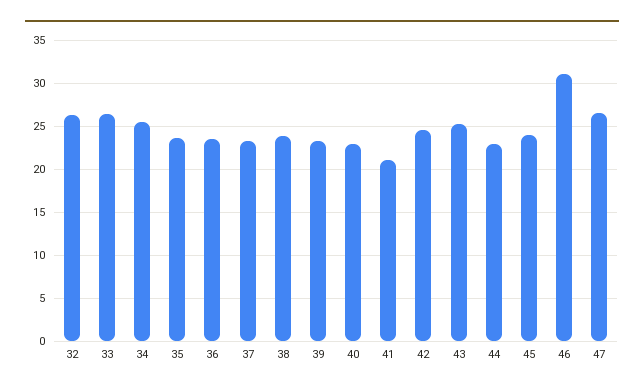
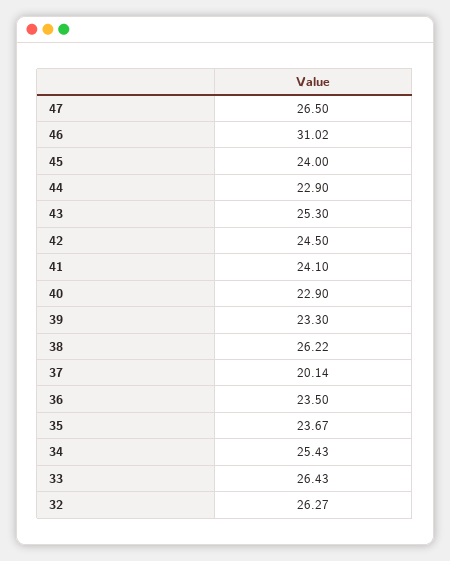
  {
    "32": 26.27,
    "33": 26.43,
    "34": 25.43,
    "35": 23.67,
    "36": 23.5,
-   "37": 23,
+   "37": 20.14,
-   "38": 24,
+   "38": 26.22,
    "39": 23.3,
    "40": 22.9,
-   "41": 21,
+   "41": 24.1,
    "42": 24.5,
    "43": 25.3,
    "44": 22.9,
    "45": 24,
    "46": 31.02,
    "47": 26.5
  }

